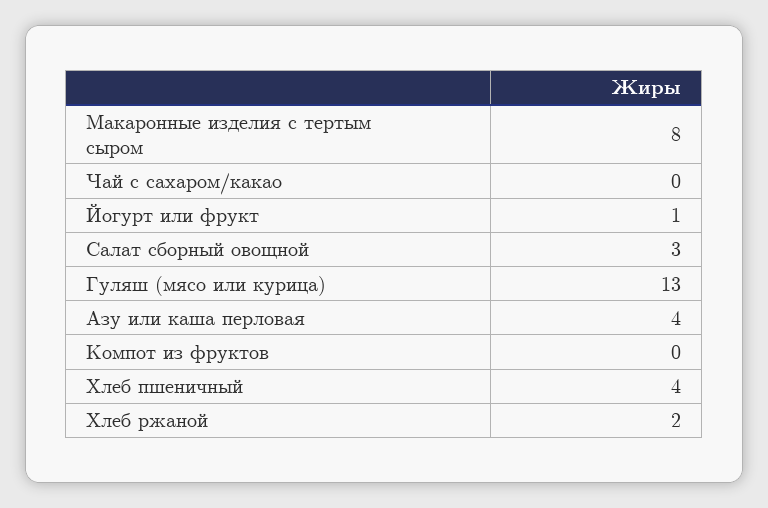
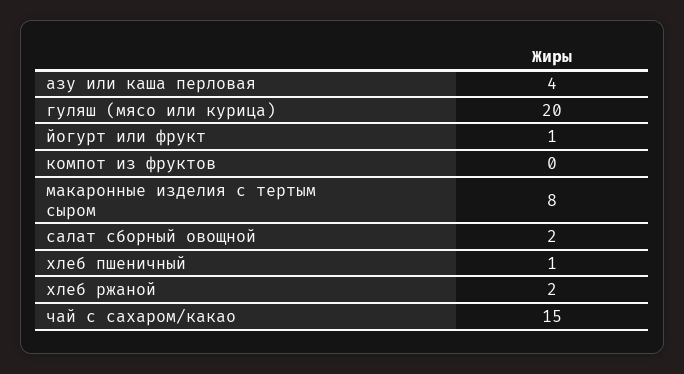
  {
    "Макаронные изделия с тертым сыром": 8,
-   "Чай с сахаром/какао": 0,
+   "Чай с сахаром/какао": 15,
    "Йогурт или фрукт": 1,
-   "Салат сборный овощной": 3,
+   "Салат сборный овощной": 2,
-   "Гуляш (мясо или курица)": 13,
+   "Гуляш (мясо или курица)": 20,
    "Азу или каша перловая": 4,
    "Компот из фруктов": 0,
-   "Хлеб пшеничный": 4,
+   "Хлеб пшеничный": 1,
    "Хлеб ржаной": 2
  }

